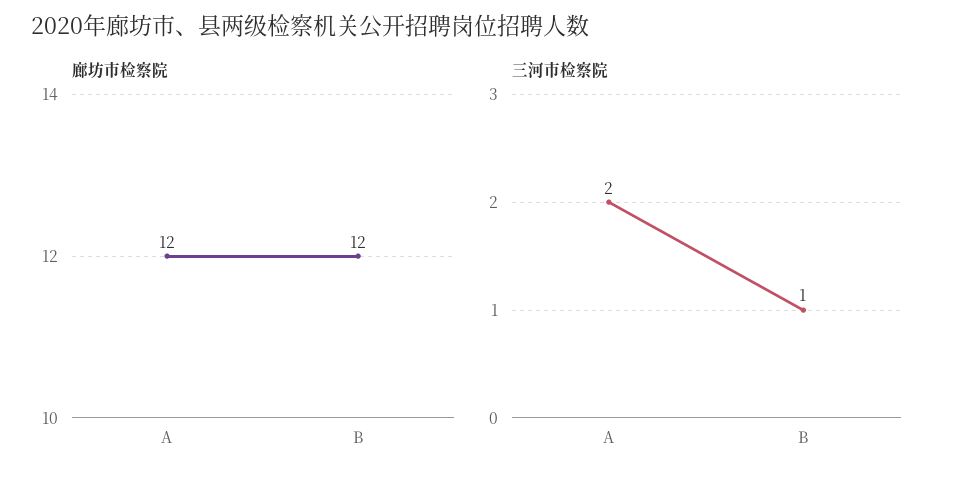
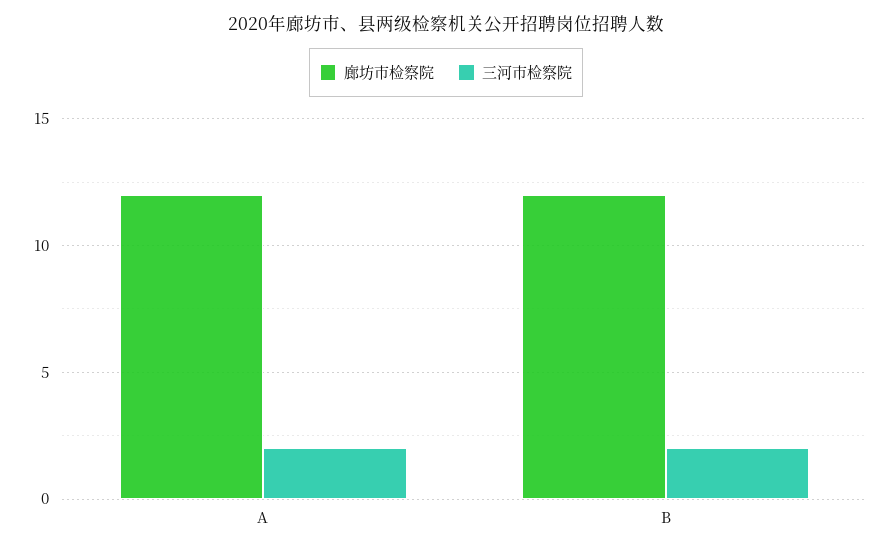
  {
    "廊坊市检察院": {
      "A": 12,
      "B": 12
    },
    "三河市检察院": {
      "A": 2,
-     "B": 1
+     "B": 2
    }
  }

